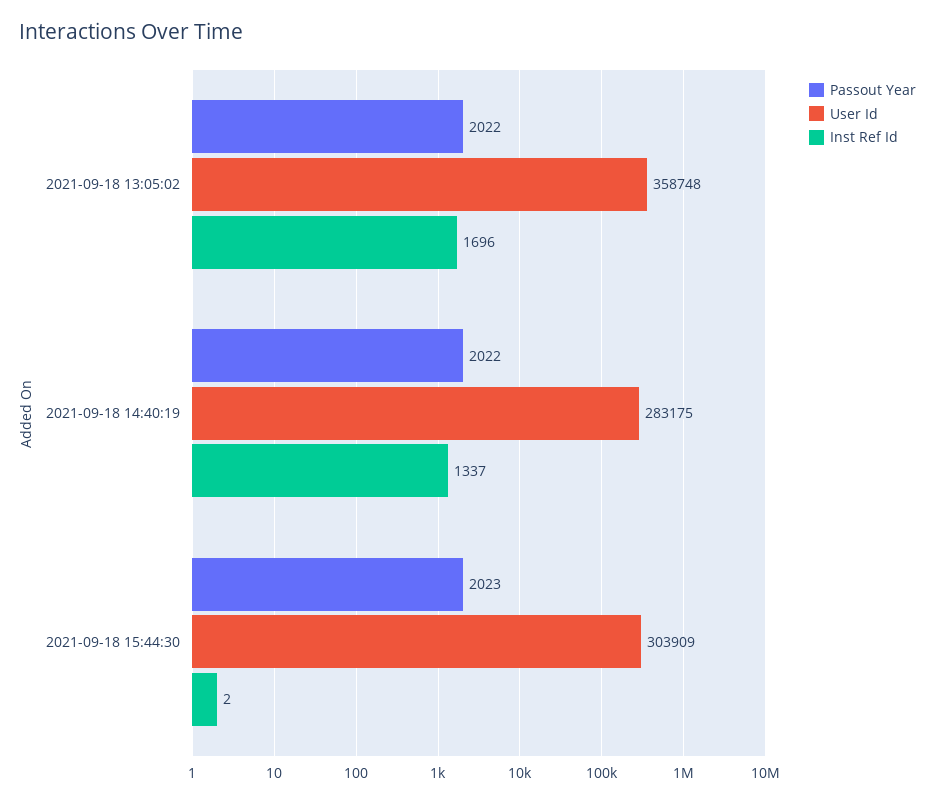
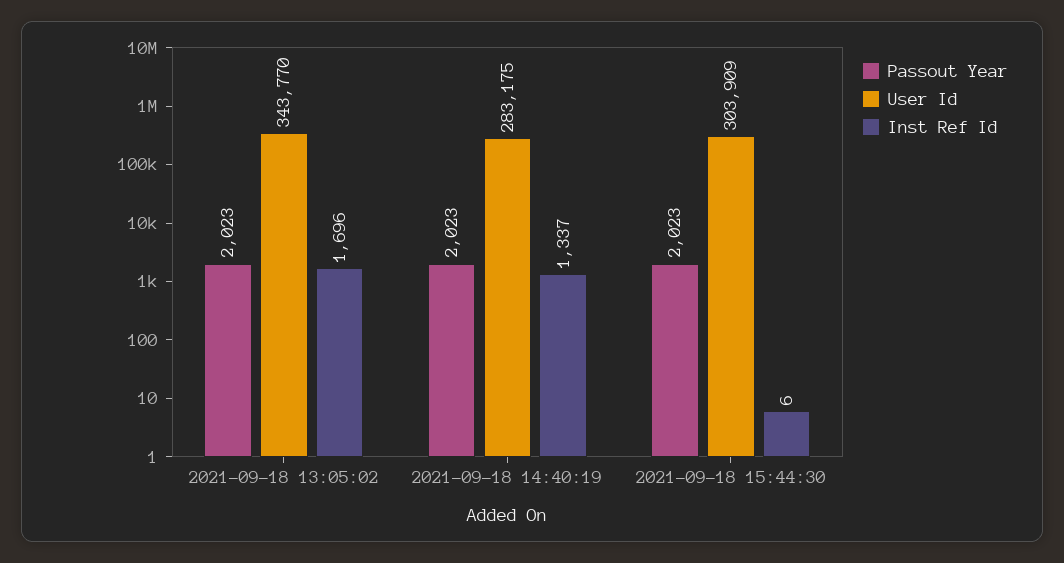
  {
    "Passout Year": {
-     "2021-09-18 13:05:02": 2022,
+     "2021-09-18 13:05:02": 2023,
-     "2021-09-18 14:40:19": 2022,
+     "2021-09-18 14:40:19": 2023,
      "2021-09-18 15:44:30": 2023
    },
    "User Id": {
-     "2021-09-18 13:05:02": 358748,
+     "2021-09-18 13:05:02": 343770,
      "2021-09-18 14:40:19": 283175,
      "2021-09-18 15:44:30": 303909
    },
    "Inst Ref Id": {
      "2021-09-18 13:05:02": 1696,
      "2021-09-18 14:40:19": 1337,
-     "2021-09-18 15:44:30": 2
+     "2021-09-18 15:44:30": 6
    }
  }

